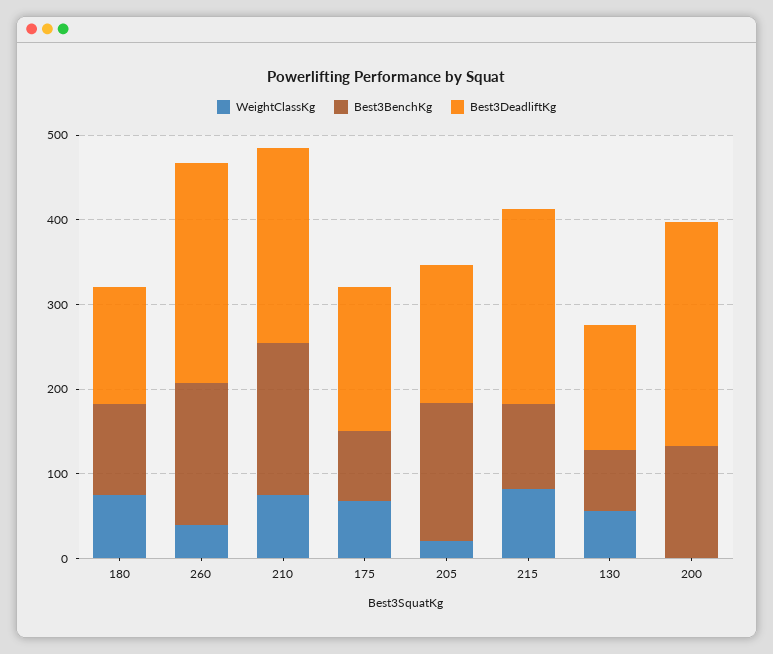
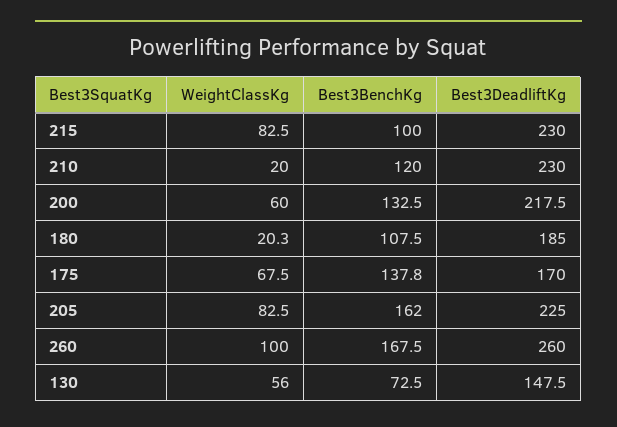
  {
    "WeightClassKg": {
-     "180": 80,
+     "180": 20.3,
-     "260": 40,
+     "260": 100,
-     "210": 80,
+     "210": 20,
      "175": 67.5,
-     "205": 20,
+     "205": 82.5,
      "215": 82.5,
      "130": 56,
-     "200": 0
+     "200": 60
    },
    "Best3BenchKg": {
      "180": 107.5,
      "260": 167.5,
-     "210": 180,
+     "210": 120,
-     "175": 80,
+     "175": 137.8,
      "205": 162,
      "215": 100,
      "130": 72.5,
      "200": 132.5
    },
    "Best3DeadliftKg": {
-     "180": 140,
+     "180": 185,
      "260": 260,
      "210": 230,
      "175": 170,
-     "205": 160,
+     "205": 225,
      "215": 230,
      "130": 147.5,
-     "200": 260
+     "200": 217.5
    }
  }

